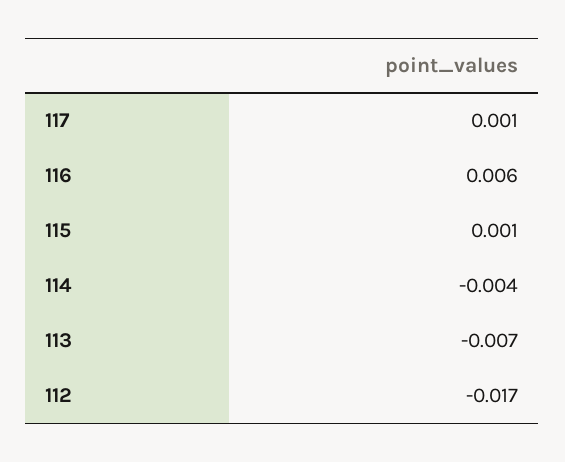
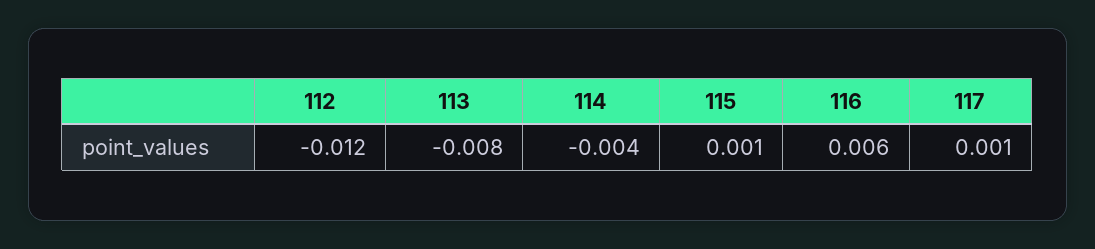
  {
    "117": 0.001,
    "116": 0.006,
    "115": 0.001,
    "114": -0.004,
-   "113": -0.007,
+   "113": -0.008,
-   "112": -0.017
+   "112": -0.012
  }

